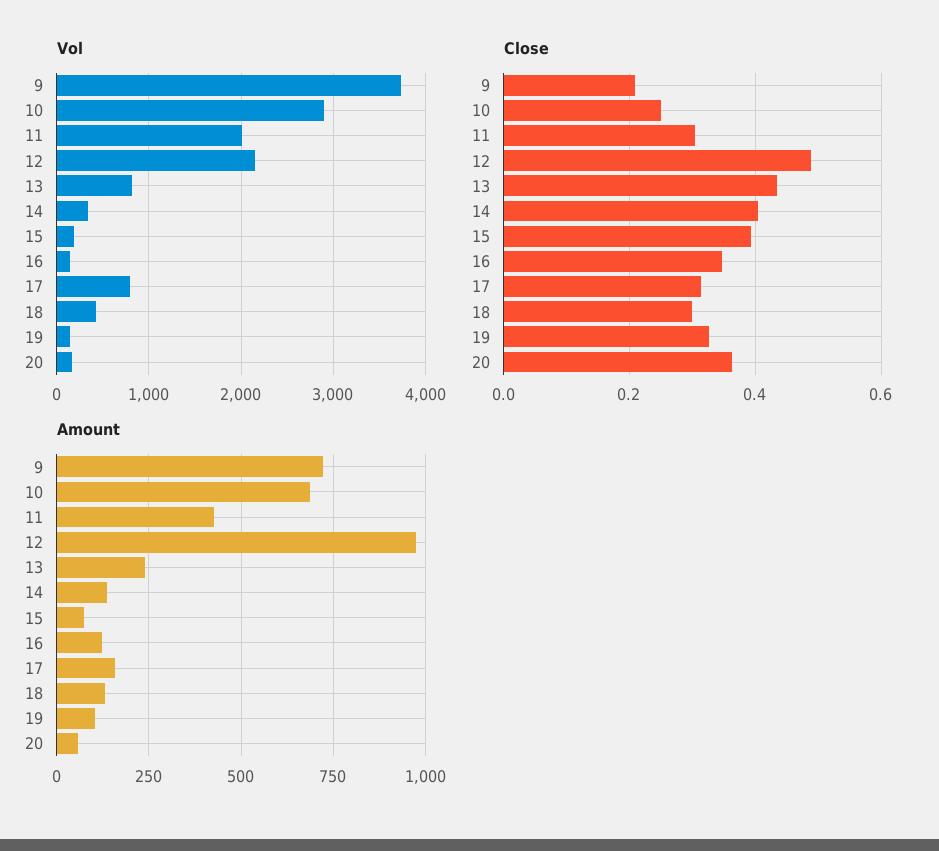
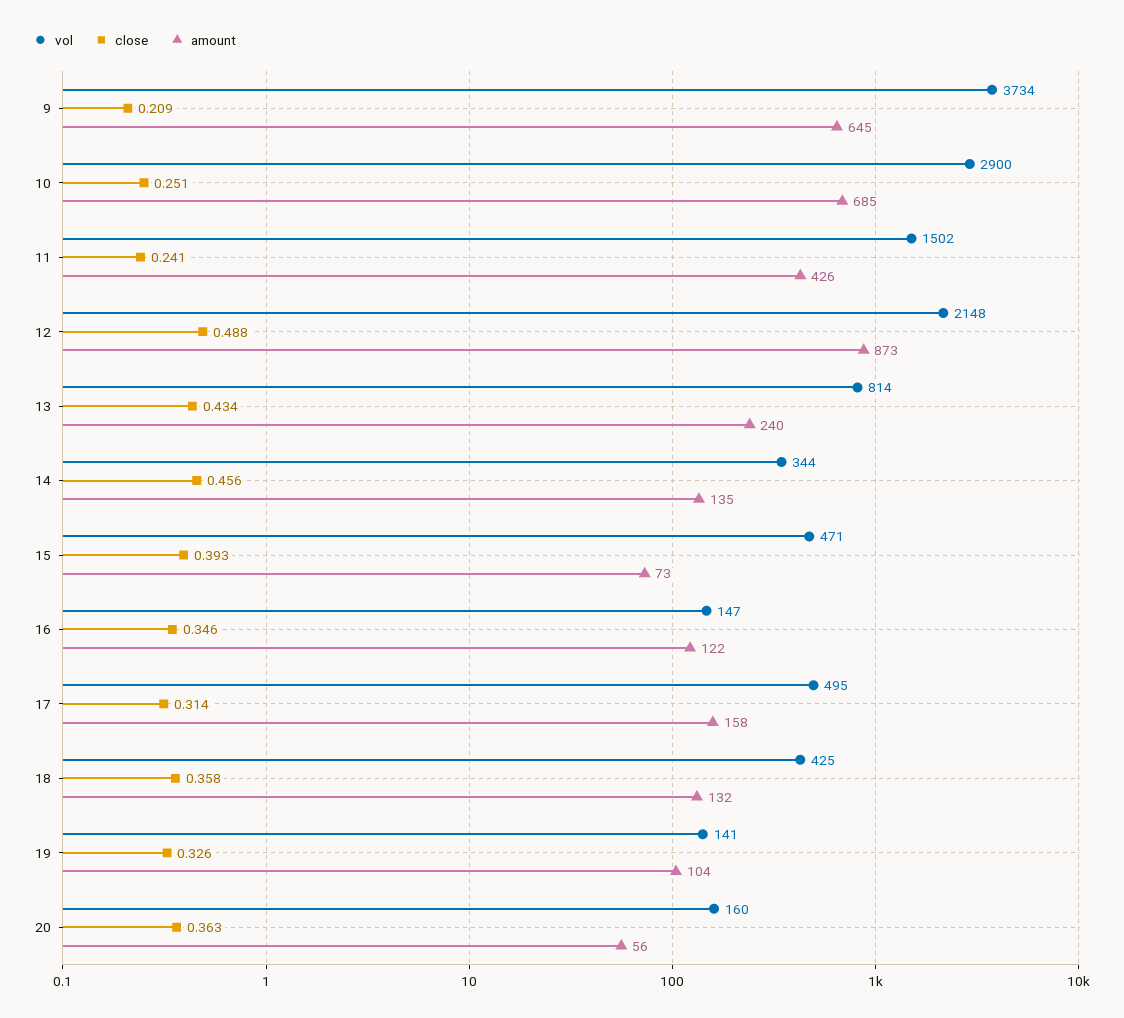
  {
    "Vol": {
      "9": 3734,
      "10": 2900,
-     "11": 2000,
+     "11": 1502,
      "12": 2148,
      "13": 814,
      "14": 344,
-     "15": 200,
+     "15": 471,
      "16": 147,
-     "17": 800,
+     "17": 495,
      "18": 425,
      "19": 141,
      "20": 160
    },
    "Close": {
      "9": 0.209,
      "10": 0.251,
-     "11": 0.3,
+     "11": 0.241,
      "12": 0.488,
      "13": 0.434,
-     "14": 0.4,
+     "14": 0.456,
      "15": 0.393,
      "16": 0.346,
      "17": 0.314,
-     "18": 0.3,
+     "18": 0.358,
      "19": 0.326,
      "20": 0.363
    },
    "Amount": {
-     "9": 725,
+     "9": 645,
      "10": 685,
      "11": 426,
-     "12": 975,
+     "12": 873,
      "13": 240,
      "14": 135,
      "15": 73,
      "16": 122,
      "17": 158,
      "18": 132,
      "19": 104,
      "20": 56
    }
  }

